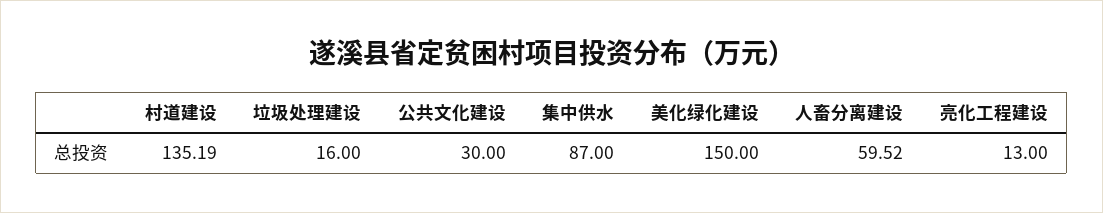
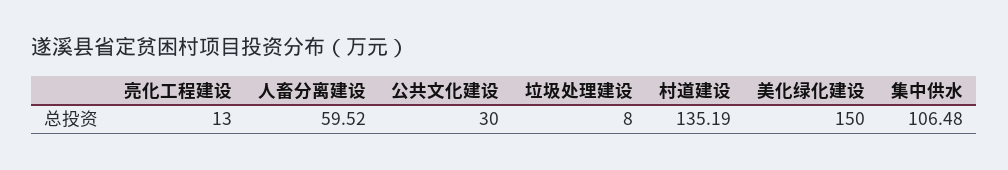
  {
    "村道建设": 135.19,
-   "垃圾处理建设": 16,
+   "垃圾处理建设": 8,
    "公共文化建设": 30,
-   "集中供水": 87,
+   "集中供水": 106.48,
    "美化绿化建设": 150,
    "人畜分离建设": 59.52,
    "亮化工程建设": 13
  }

